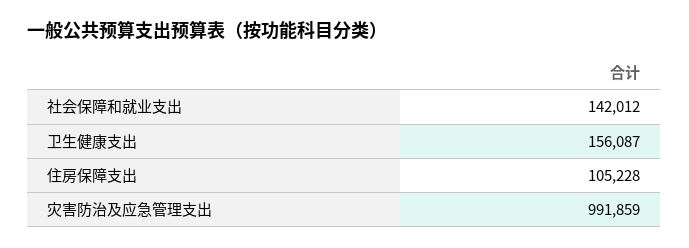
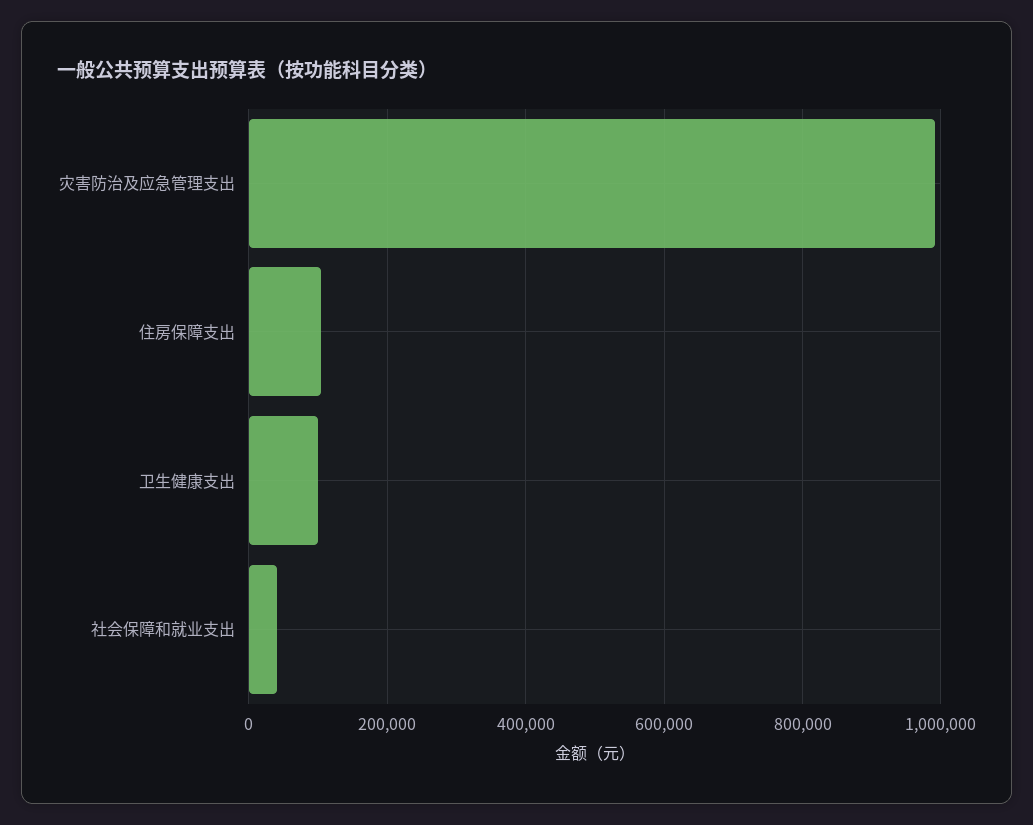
  {
-   "社会保障和就业支出": 142012,
+   "社会保障和就业支出": 40000,
-   "卫生健康支出": 156087,
+   "卫生健康支出": 100000,
    "住房保障支出": 105228,
    "灾害防治及应急管理支出": 991859
  }

